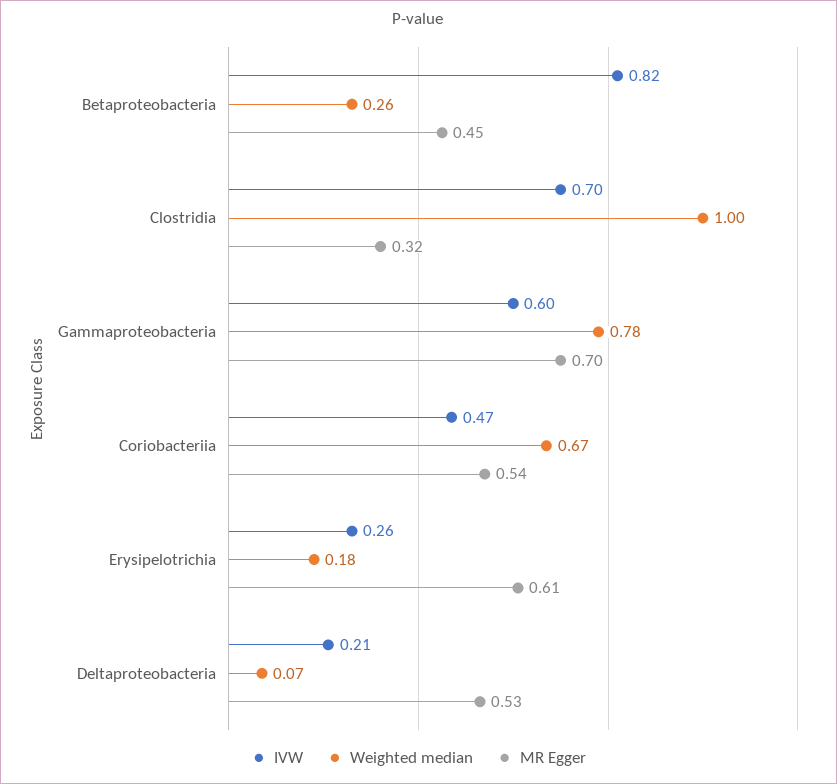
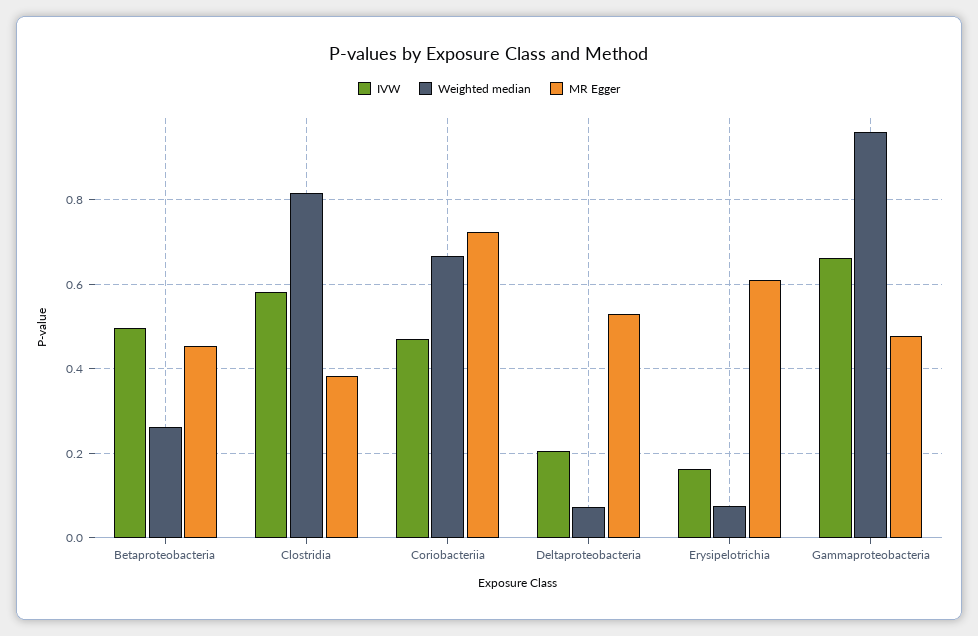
  {
    "IVW": {
-     "Betaproteobacteria": 0.82,
+     "Betaproteobacteria": 0.5,
-     "Clostridia": 0.7,
+     "Clostridia": 0.58,
-     "Gammaproteobacteria": 0.6,
+     "Gammaproteobacteria": 0.66,
      "Coriobacteriia": 0.47,
-     "Erysipelotrichia": 0.26,
+     "Erysipelotrichia": 0.16,
      "Deltaproteobacteria": 0.21
    },
    "Weighted median": {
      "Betaproteobacteria": 0.26,
-     "Clostridia": 1,
+     "Clostridia": 0.82,
-     "Gammaproteobacteria": 0.78,
+     "Gammaproteobacteria": 0.96,
      "Coriobacteriia": 0.67,
-     "Erysipelotrichia": 0.18,
+     "Erysipelotrichia": 0.08,
      "Deltaproteobacteria": 0.07
    },
    "MR Egger": {
      "Betaproteobacteria": 0.45,
-     "Clostridia": 0.32,
+     "Clostridia": 0.38,
-     "Gammaproteobacteria": 0.7,
+     "Gammaproteobacteria": 0.48,
-     "Coriobacteriia": 0.54,
+     "Coriobacteriia": 0.72,
      "Erysipelotrichia": 0.61,
      "Deltaproteobacteria": 0.53
    }
  }

